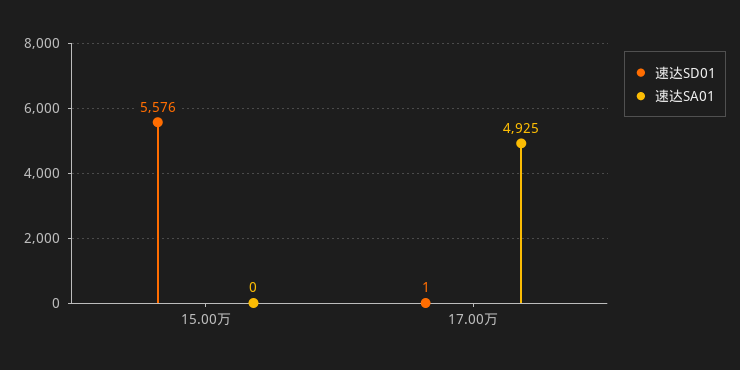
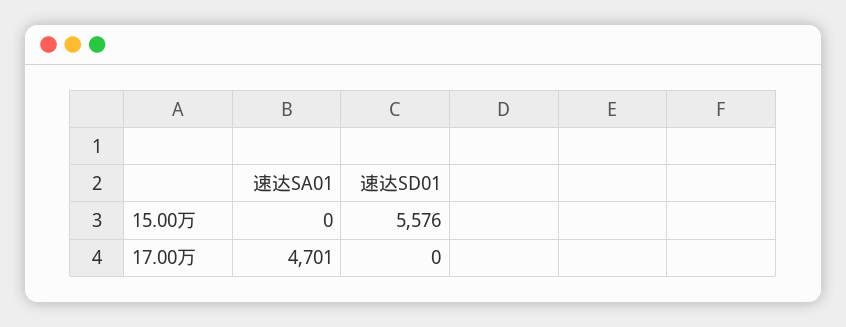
  {
    "速达SD01": {
      "15.00万": 5576,
-     "17.00万": 1
+     "17.00万": 0
    },
    "速达SA01": {
      "15.00万": 0,
-     "17.00万": 4925
+     "17.00万": 4701
    }
  }

